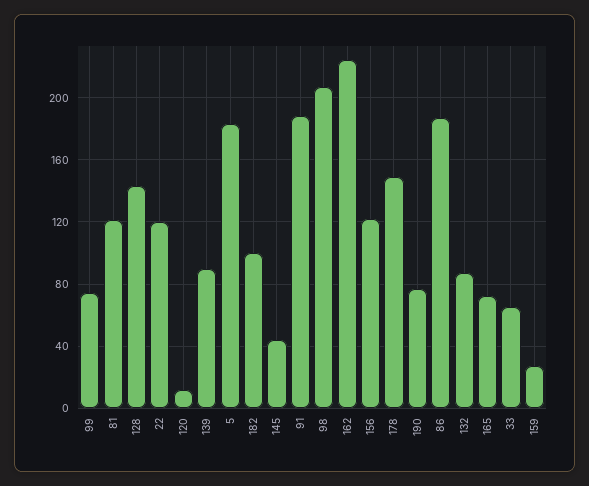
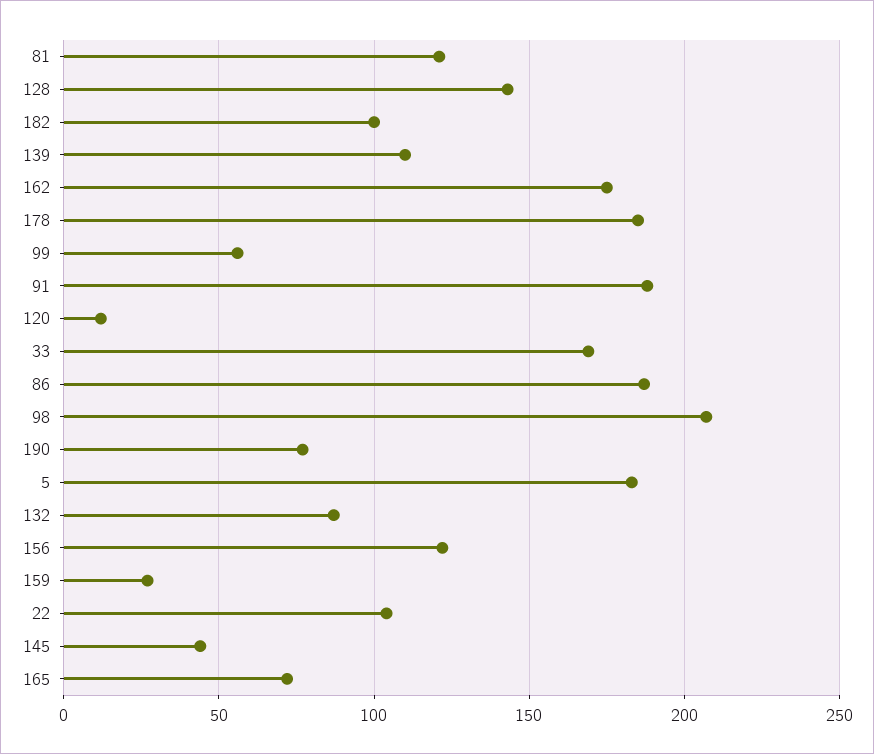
  {
-   "99": 75,
+   "99": 55,
    "81": 120,
    "128": 145,
-   "22": 120,
+   "22": 105,
    "120": 10,
-   "139": 90,
+   "139": 110,
    "5": 185,
    "182": 100,
    "145": 45,
    "91": 190,
    "98": 205,
-   "162": 225,
+   "162": 175,
    "156": 120,
-   "178": 150,
+   "178": 185,
    "190": 75,
    "86": 185,
    "132": 85,
    "165": 70,
-   "33": 65,
+   "33": 170,
    "159": 25
  }

